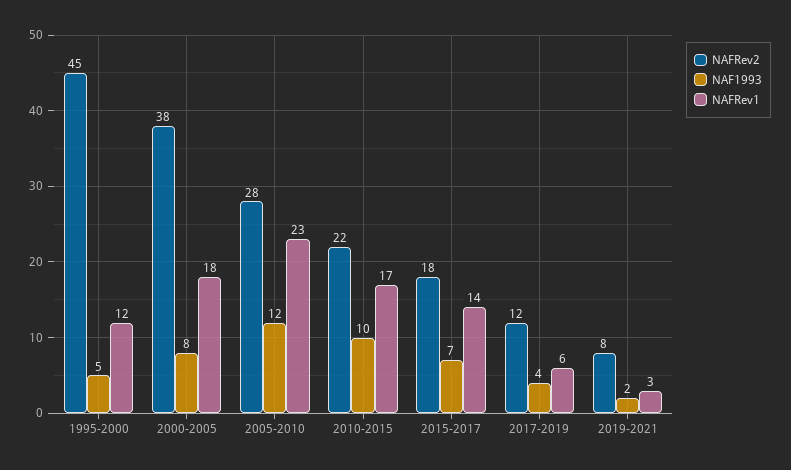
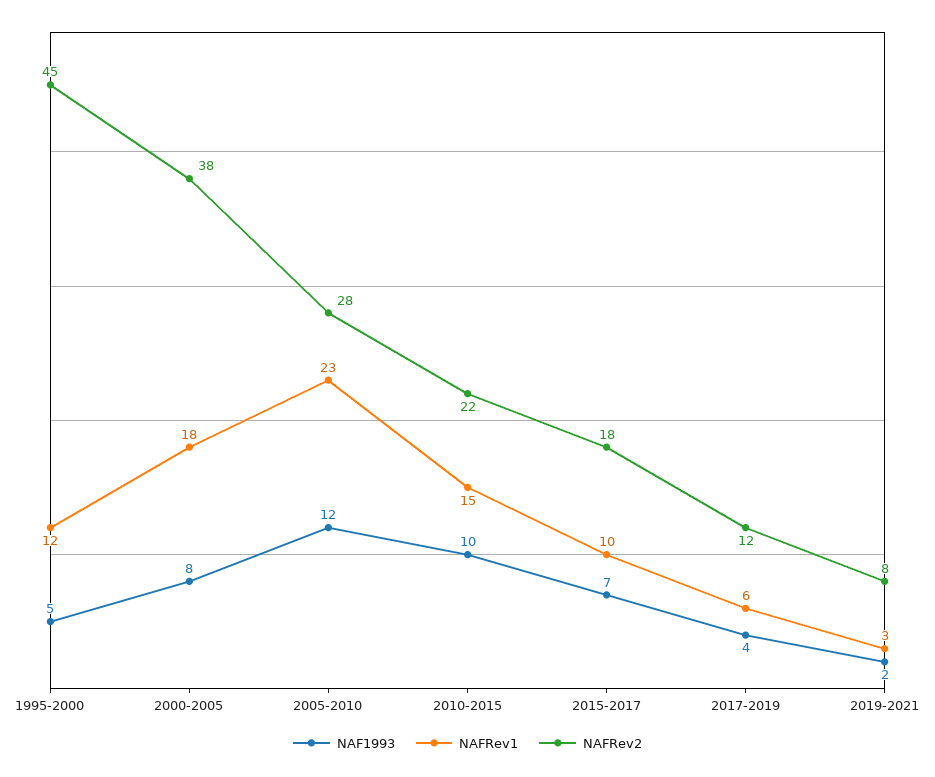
  {
    "NAFRev2": {
      "1995-2000": 45,
      "2000-2005": 38,
      "2005-2010": 28,
      "2010-2015": 22,
      "2015-2017": 18,
      "2017-2019": 12,
      "2019-2021": 8
    },
    "NAF1993": {
      "1995-2000": 5,
      "2000-2005": 8,
      "2005-2010": 12,
      "2010-2015": 10,
      "2015-2017": 7,
      "2017-2019": 4,
      "2019-2021": 2
    },
    "NAFRev1": {
      "1995-2000": 12,
      "2000-2005": 18,
      "2005-2010": 23,
-     "2010-2015": 17,
+     "2010-2015": 15,
-     "2015-2017": 14,
+     "2015-2017": 10,
      "2017-2019": 6,
      "2019-2021": 3
    }
  }

